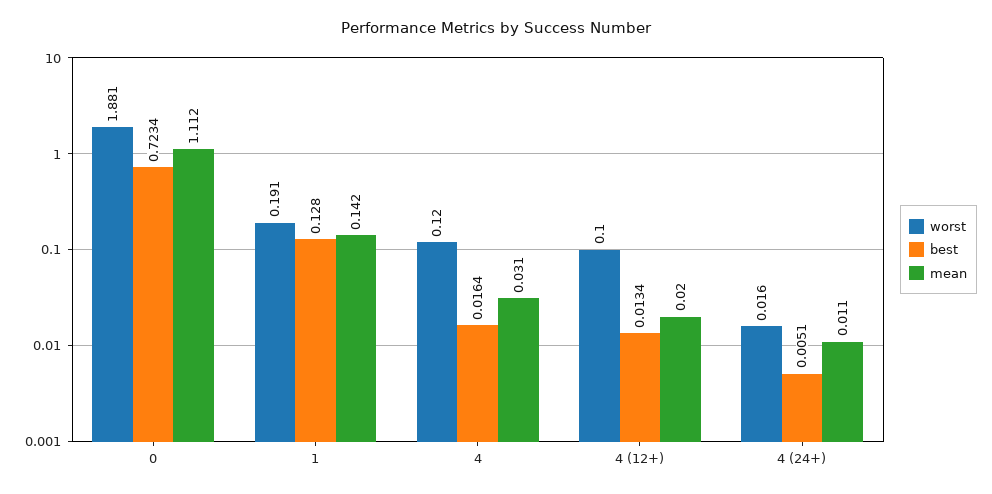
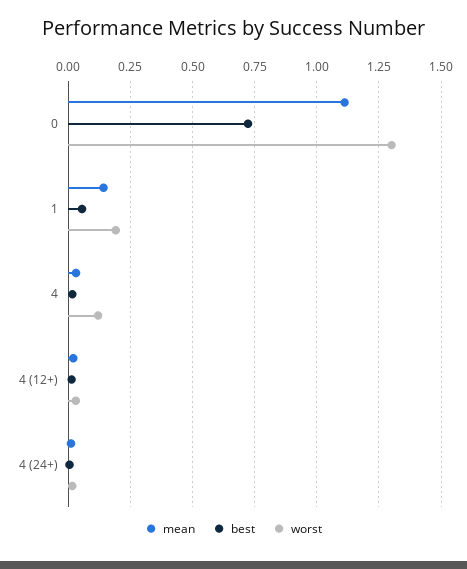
  {
    "worst": {
-     "0": 1.881,
+     "0": 1.3,
      "1": 0.191,
      "4": 0.12,
-     "4 (12+)": 0.1,
+     "4 (12+)": 0.025,
      "4 (24+)": 0.016
    },
    "best": {
      "0": 0.7234,
-     "1": 0.128,
+     "1": 0.05,
      "4": 0.0164,
      "4 (12+)": 0.0134,
      "4 (24+)": 0.0051
    },
    "mean": {
      "0": 1.112,
      "1": 0.142,
      "4": 0.031,
      "4 (12+)": 0.02,
      "4 (24+)": 0.011
    }
  }

